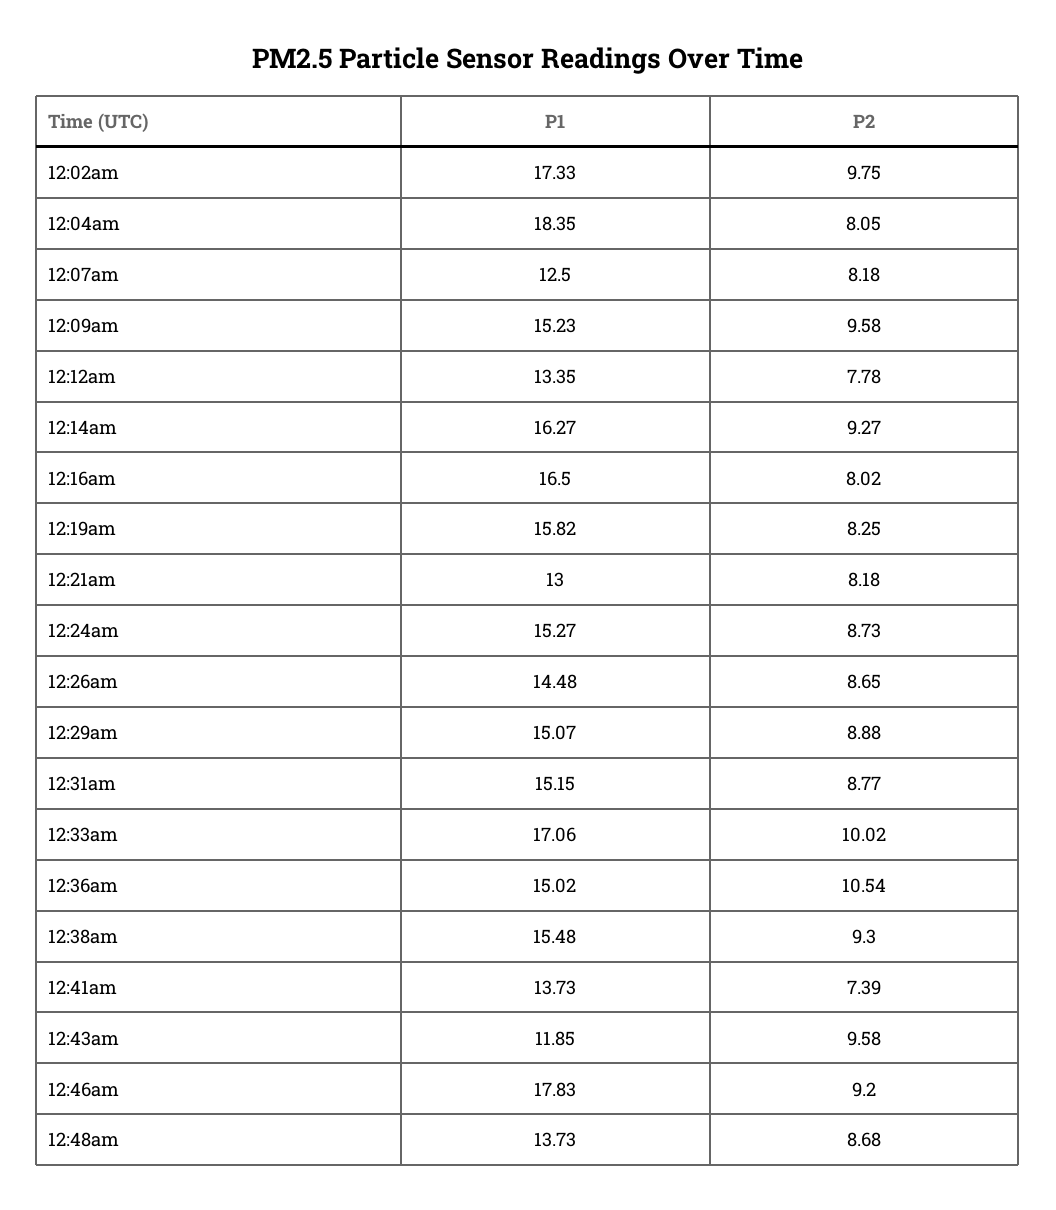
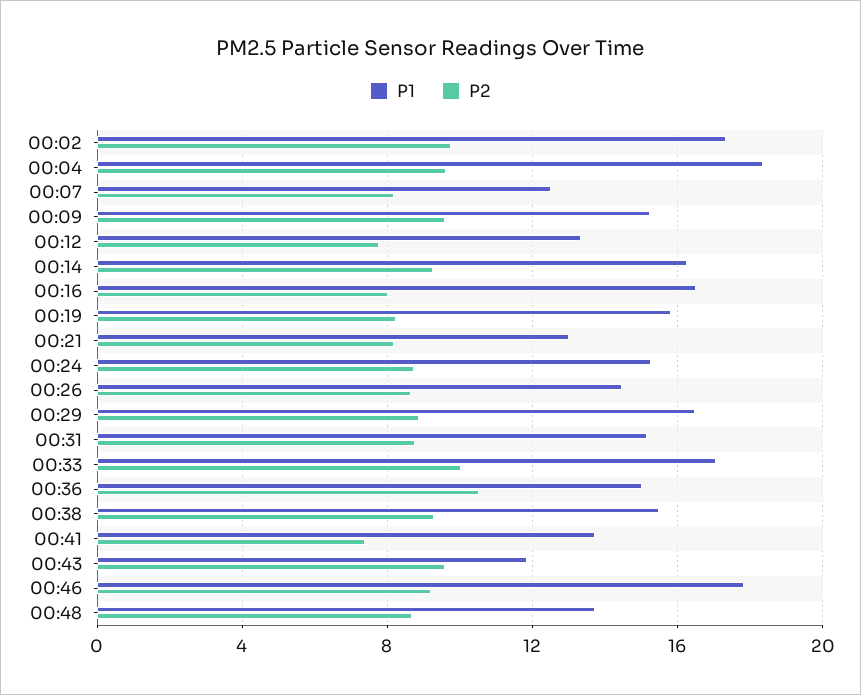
  {
    "P1": {
      "12:02am": 17.33,
      "12:04am": 18.35,
      "12:07am": 12.5,
      "12:09am": 15.23,
      "12:12am": 13.35,
      "12:14am": 16.27,
      "12:16am": 16.5,
      "12:19am": 15.82,
      "12:21am": 13,
      "12:24am": 15.27,
      "12:26am": 14.48,
-     "12:29am": 15.07,
+     "12:29am": 16.5,
      "12:31am": 15.15,
      "12:33am": 17.06,
      "12:36am": 15.02,
      "12:38am": 15.48,
      "12:41am": 13.73,
      "12:43am": 11.85,
      "12:46am": 17.83,
      "12:48am": 13.73
    },
    "P2": {
      "12:02am": 9.75,
-     "12:04am": 8.05,
+     "12:04am": 9.5,
      "12:07am": 8.18,
      "12:09am": 9.58,
      "12:12am": 7.78,
      "12:14am": 9.27,
      "12:16am": 8.02,
      "12:19am": 8.25,
      "12:21am": 8.18,
      "12:24am": 8.73,
      "12:26am": 8.65,
      "12:29am": 8.88,
      "12:31am": 8.77,
      "12:33am": 10.02,
      "12:36am": 10.54,
      "12:38am": 9.3,
      "12:41am": 7.39,
      "12:43am": 9.58,
      "12:46am": 9.2,
      "12:48am": 8.68
    }
  }

